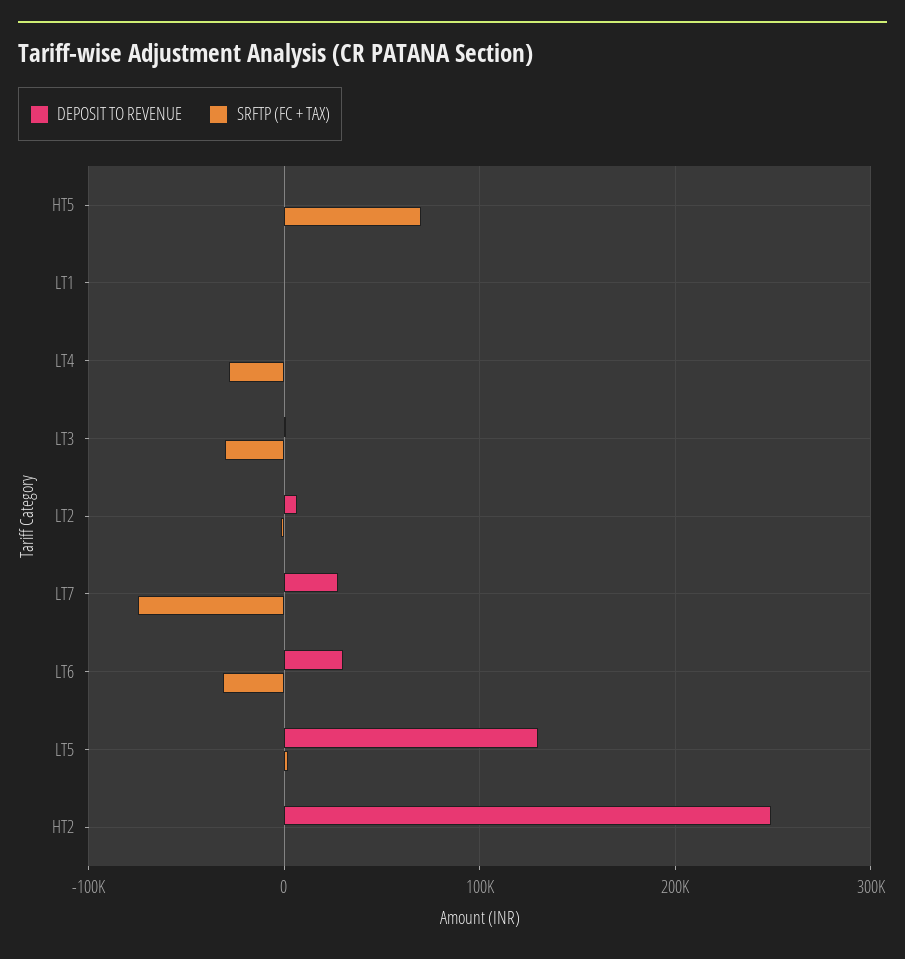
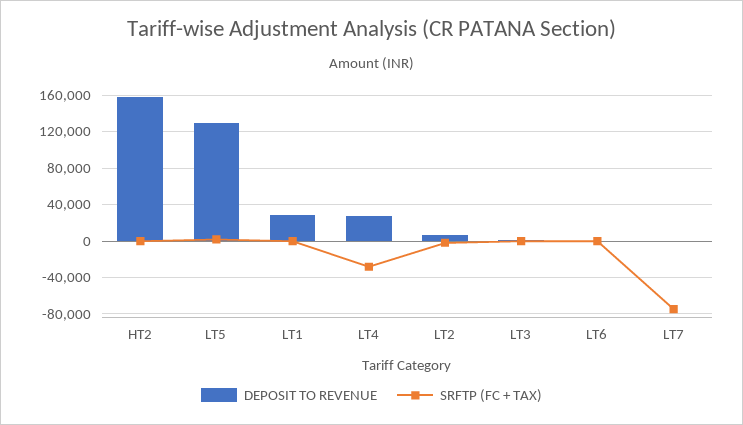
  {
    "DEPOSIT TO REVENUE": {
-     "HT5": 0,
-     "LT1": 0,
+     "LT1": 30000,
-     "LT4": 0,
+     "LT4": 30000,
      "LT3": 0,
      "LT2": 10000,
-     "LT7": 30000,
+     "LT7": 0,
-     "LT6": 30000,
+     "LT6": 0,
      "LT5": 130000,
-     "HT2": 250000
+     "HT2": 160000
    },
    "SRFTP (FC + TAX)": {
-     "HT5": 70000,
      "LT1": 0,
      "LT4": -30000,
-     "LT3": -30000,
+     "LT3": 0,
      "LT2": 0,
      "LT7": -70000,
-     "LT6": -30000,
+     "LT6": 0,
      "LT5": 0,
      "HT2": 0
    }
  }

